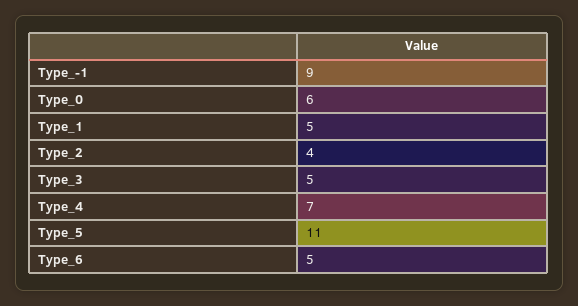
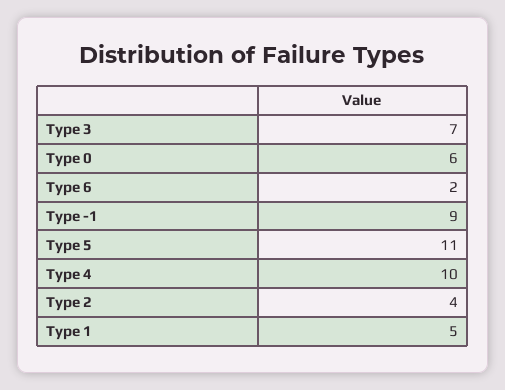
  {
    "Type_-1": 9,
    "Type_0": 6,
    "Type_1": 5,
    "Type_2": 4,
-   "Type_3": 5,
+   "Type_3": 7,
-   "Type_4": 7,
+   "Type_4": 10,
    "Type_5": 11,
-   "Type_6": 5
+   "Type_6": 2
  }

